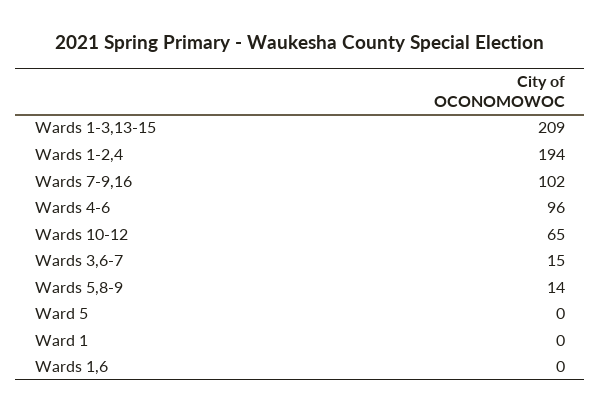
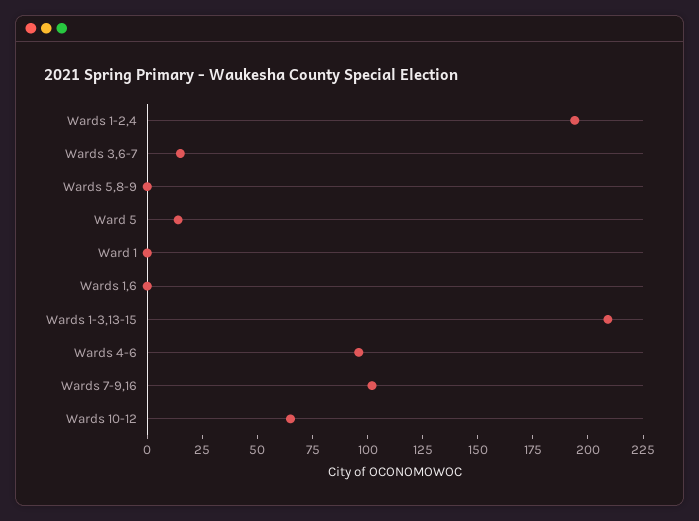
  {
    "Wards 1-3,13-15": 209,
    "Wards 1-2,4": 194,
    "Wards 7-9,16": 102,
    "Wards 4-6": 96,
    "Wards 10-12": 65,
    "Wards 3,6-7": 15,
-   "Wards 5,8-9": 14,
+   "Wards 5,8-9": 0,
-   "Ward 5": 0,
+   "Ward 5": 15,
    "Ward 1": 0,
    "Wards 1,6": 0
  }

